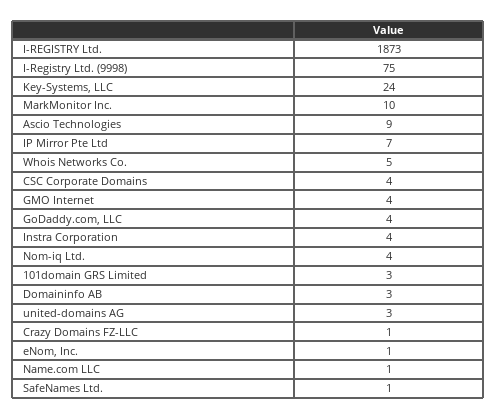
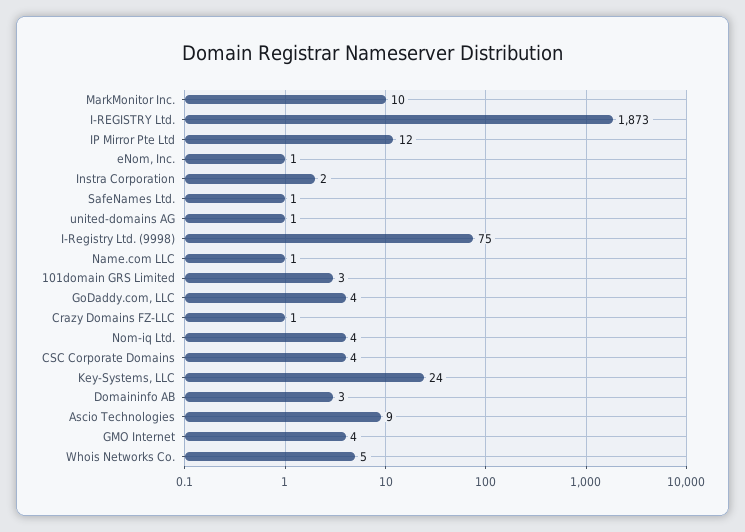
  {
    "I-REGISTRY Ltd.": 1873,
    "I-Registry Ltd. (9998)": 75,
    "Key-Systems, LLC": 24,
    "MarkMonitor Inc.": 10,
    "Ascio Technologies": 9,
-   "IP Mirror Pte Ltd": 7,
+   "IP Mirror Pte Ltd": 12,
    "Whois Networks Co.": 5,
    "CSC Corporate Domains": 4,
    "GMO Internet": 4,
    "GoDaddy.com, LLC": 4,
-   "Instra Corporation": 4,
+   "Instra Corporation": 2,
    "Nom-iq Ltd.": 4,
    "101domain GRS Limited": 3,
    "Domaininfo AB": 3,
-   "united-domains AG": 3,
+   "united-domains AG": 1,
    "Crazy Domains FZ-LLC": 1,
    "eNom, Inc.": 1,
    "Name.com LLC": 1,
    "SafeNames Ltd.": 1
  }

